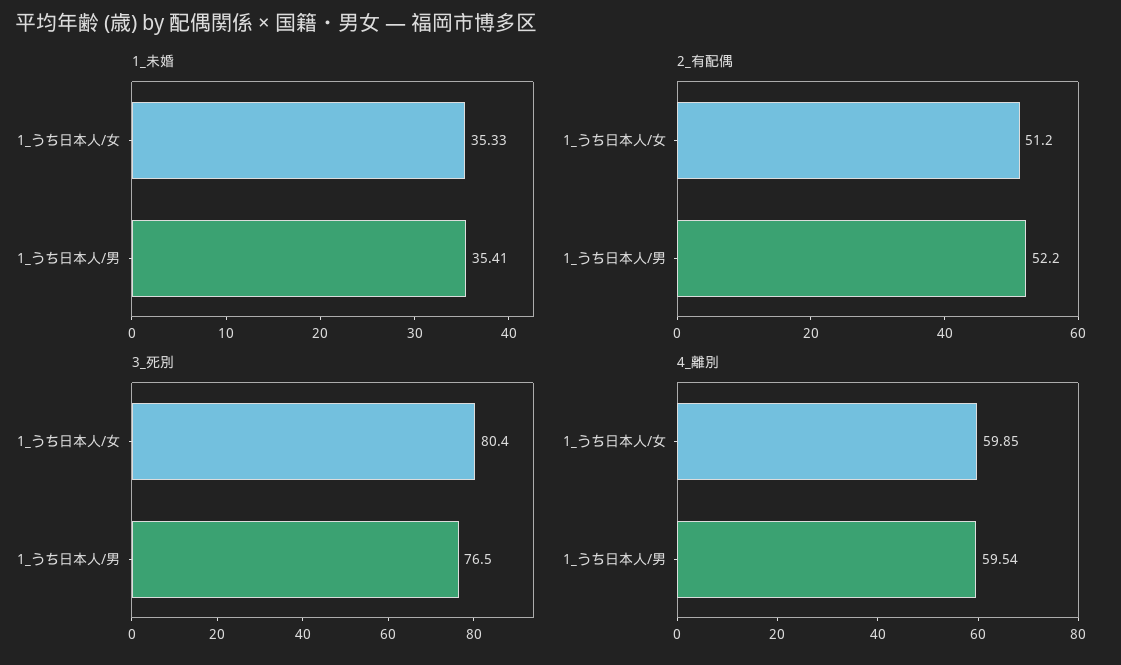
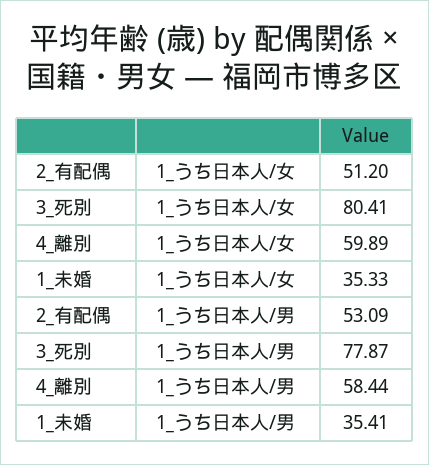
  {
    "1_未婚": {
      "1_うち日本人/女": 35.33,
      "1_うち日本人/男": 35.41
    },
    "2_有配偶": {
      "1_うち日本人/女": 51.2,
-     "1_うち日本人/男": 52.2
+     "1_うち日本人/男": 53.09
    },
    "3_死別": {
      "1_うち日本人/女": 80.41,
-     "1_うち日本人/男": 76.5
+     "1_うち日本人/男": 77.87
    },
    "4_離別": {
-     "1_うち日本人/女": 59.85,
+     "1_うち日本人/女": 59.89,
-     "1_うち日本人/男": 59.54
+     "1_うち日本人/男": 58.44
    }
  }

